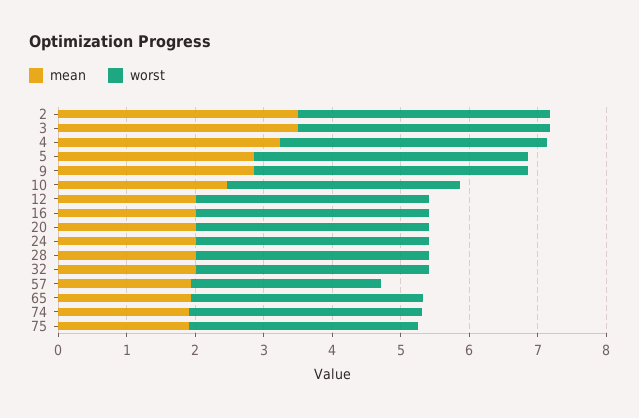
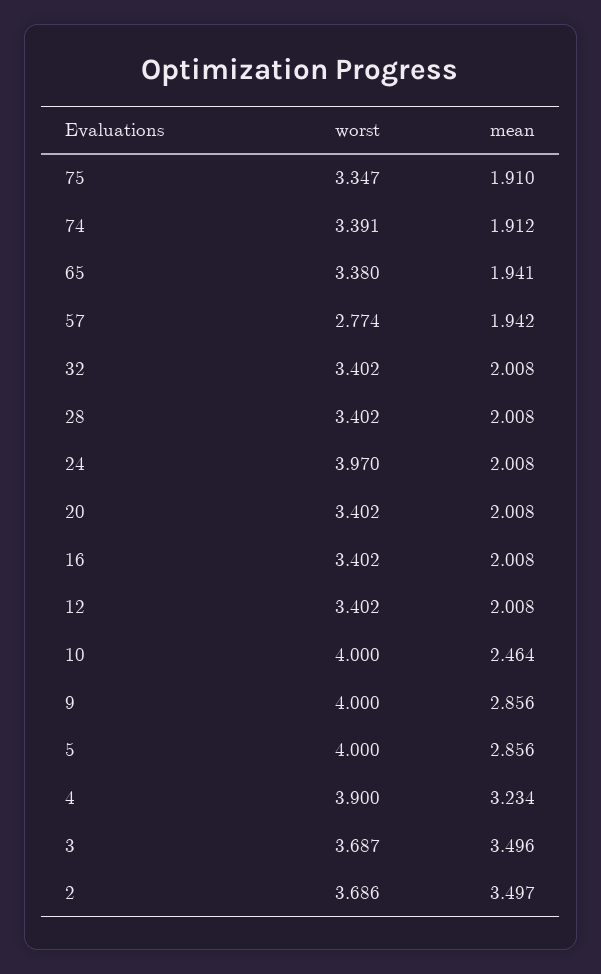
  {
    "mean": {
      "2": 3.497,
      "3": 3.496,
      "4": 3.234,
      "5": 2.856,
      "9": 2.856,
      "10": 2.464,
      "12": 2.008,
      "16": 2.008,
      "20": 2.008,
      "24": 2.008,
      "28": 2.008,
      "32": 2.008,
      "57": 1.942,
      "65": 1.941,
      "74": 1.912,
      "75": 1.91
    },
    "worst": {
      "2": 3.686,
      "3": 3.687,
      "4": 3.9,
      "5": 4,
      "9": 4,
-     "10": 3.4,
+     "10": 4,
      "12": 3.402,
      "16": 3.402,
      "20": 3.402,
-     "24": 3.4,
+     "24": 3.97,
      "28": 3.402,
      "32": 3.402,
      "57": 2.774,
      "65": 3.38,
      "74": 3.391,
      "75": 3.347
    }
  }

